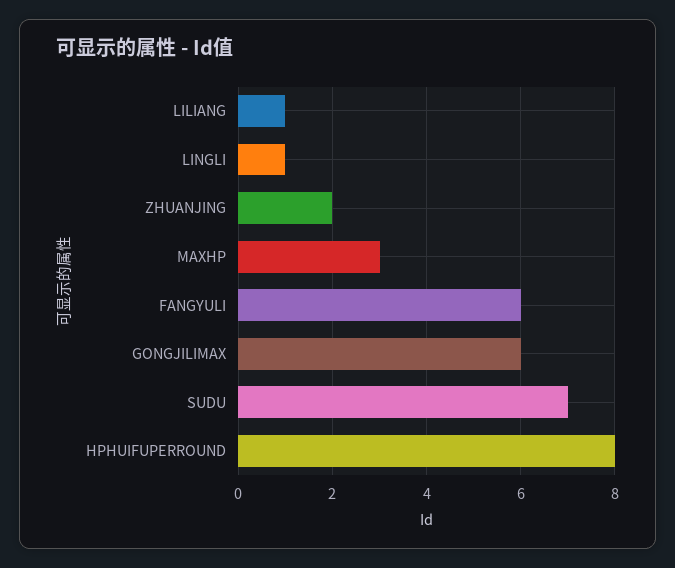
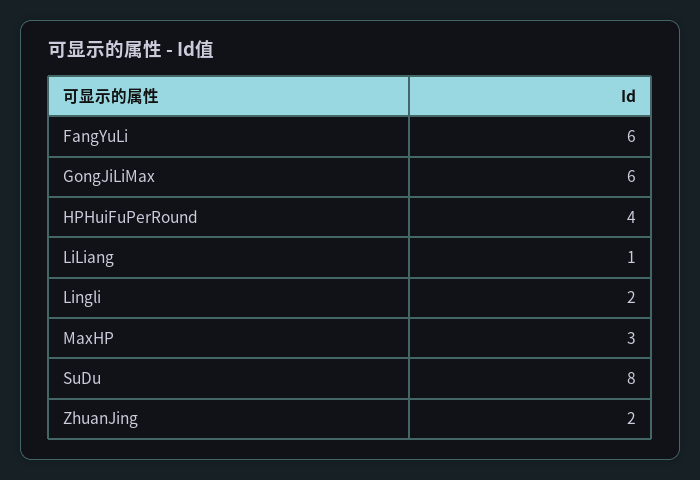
  {
    "LILIANG": 1,
-   "LINGLI": 1,
+   "LINGLI": 2,
    "ZHUANJING": 2,
    "MAXHP": 3,
    "FANGYULI": 6,
    "GONGJILIMAX": 6,
-   "SUDU": 7,
+   "SUDU": 8,
-   "HPHUIFUPERROUND": 8
+   "HPHUIFUPERROUND": 4
  }

